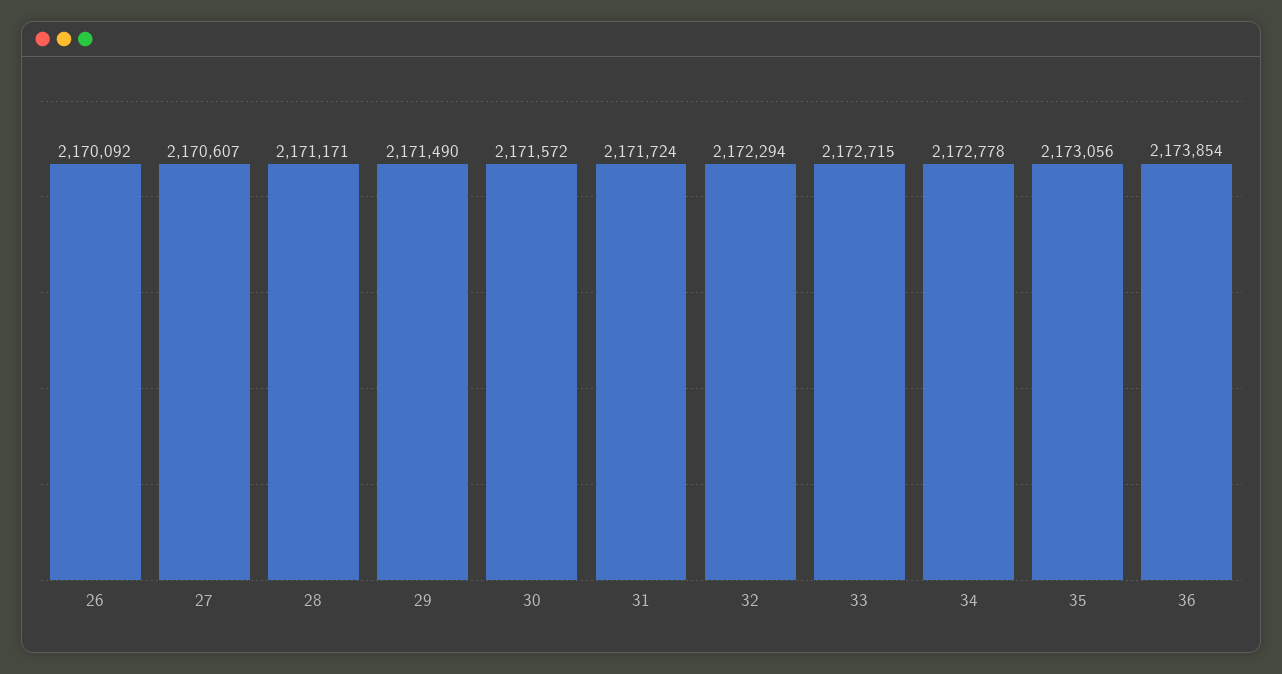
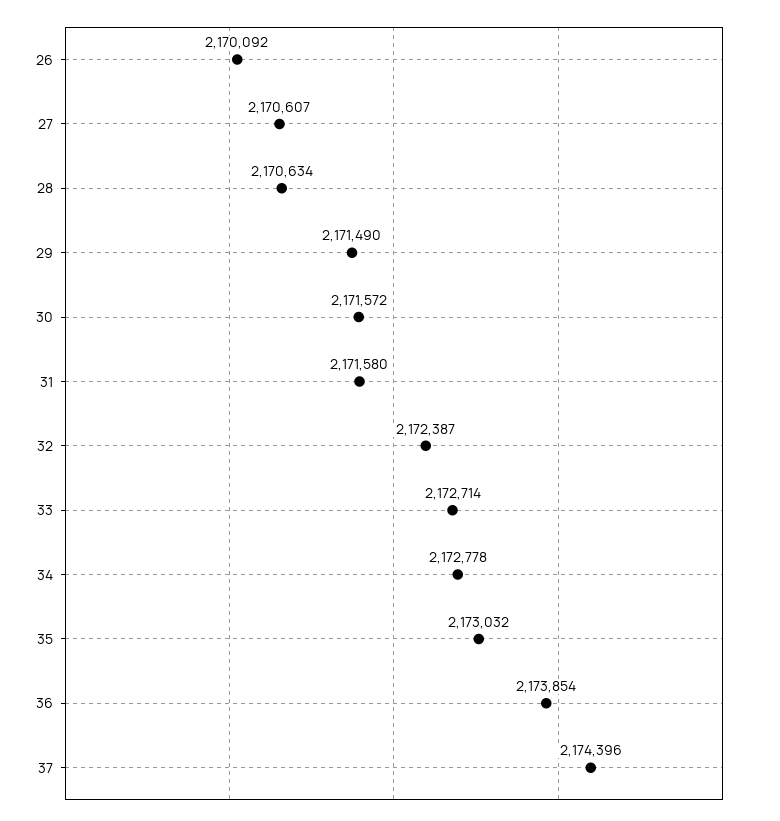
  {
    "26": 2170092,
    "27": 2170607,
-   "28": 2171171,
+   "28": 2170634,
    "29": 2171490,
    "30": 2171572,
-   "31": 2171724,
+   "31": 2171580,
-   "32": 2172294,
+   "32": 2172387,
-   "33": 2172715,
+   "33": 2172714,
    "34": 2172778,
-   "35": 2173056,
+   "35": 2173032,
-   "36": 2173854
+   "36": 2173854,
+   "37": 2174396
  }

